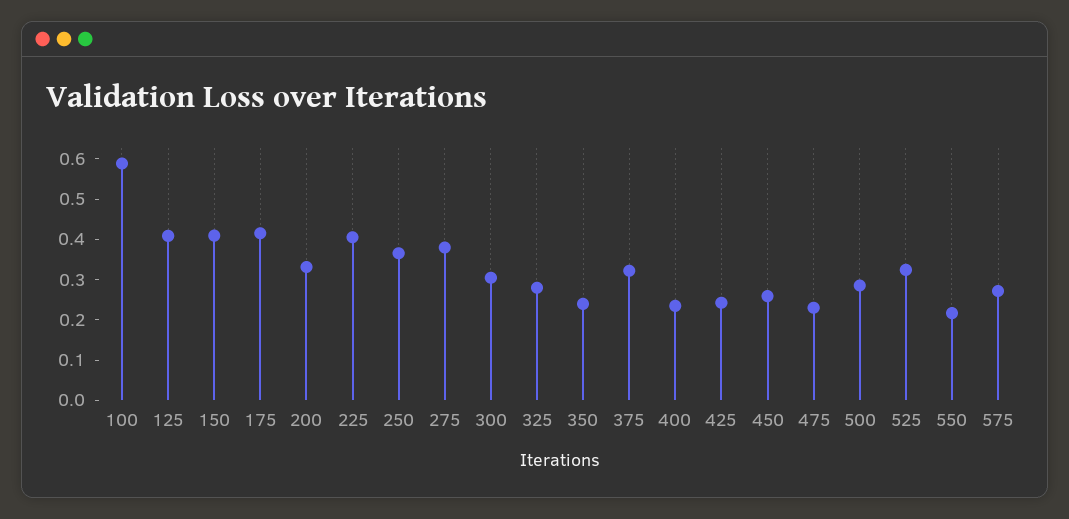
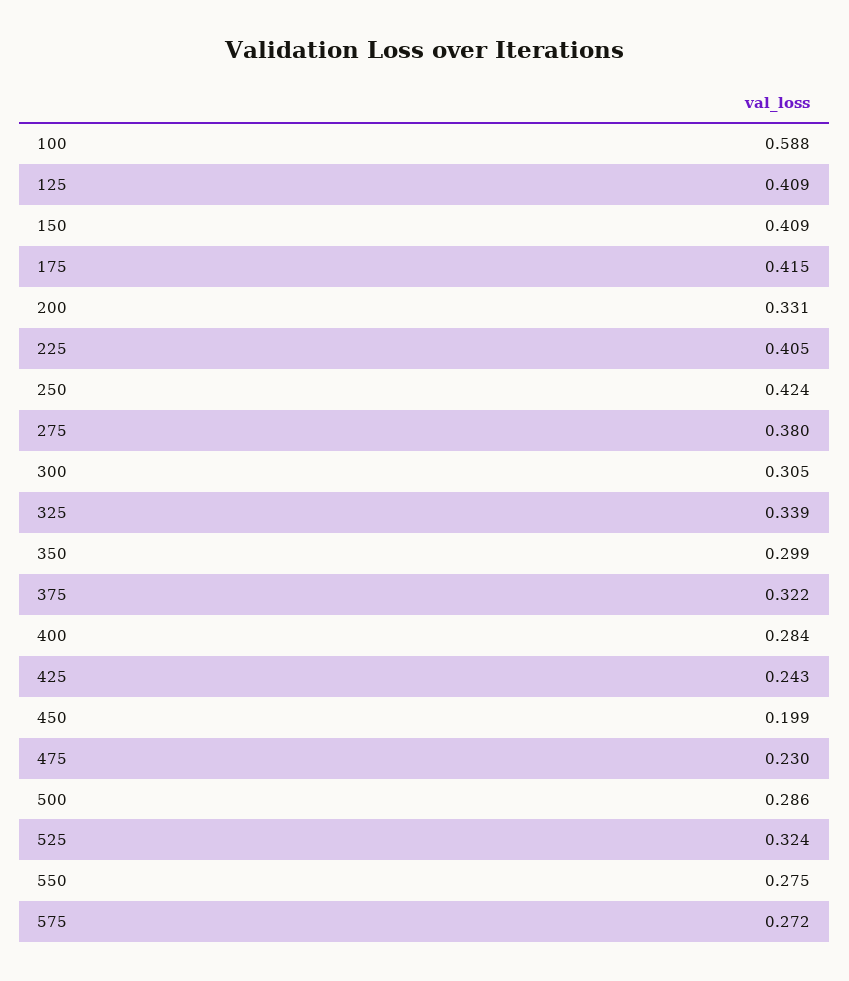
  {
    "100": 0.588,
    "125": 0.409,
    "150": 0.409,
    "175": 0.415,
    "200": 0.331,
    "225": 0.405,
-   "250": 0.36,
+   "250": 0.424,
    "275": 0.38,
    "300": 0.305,
-   "325": 0.28,
+   "325": 0.339,
-   "350": 0.24,
+   "350": 0.299,
    "375": 0.322,
-   "400": 0.24,
+   "400": 0.284,
    "425": 0.243,
-   "450": 0.26,
+   "450": 0.199,
    "475": 0.23,
    "500": 0.286,
    "525": 0.324,
-   "550": 0.22,
+   "550": 0.275,
    "575": 0.272
  }

